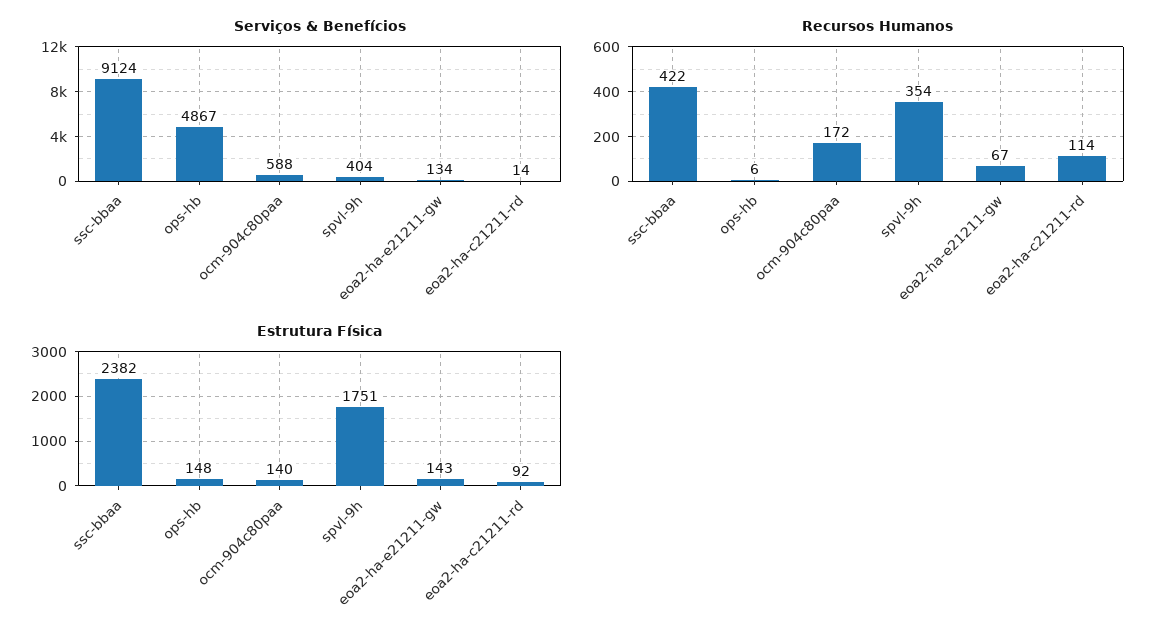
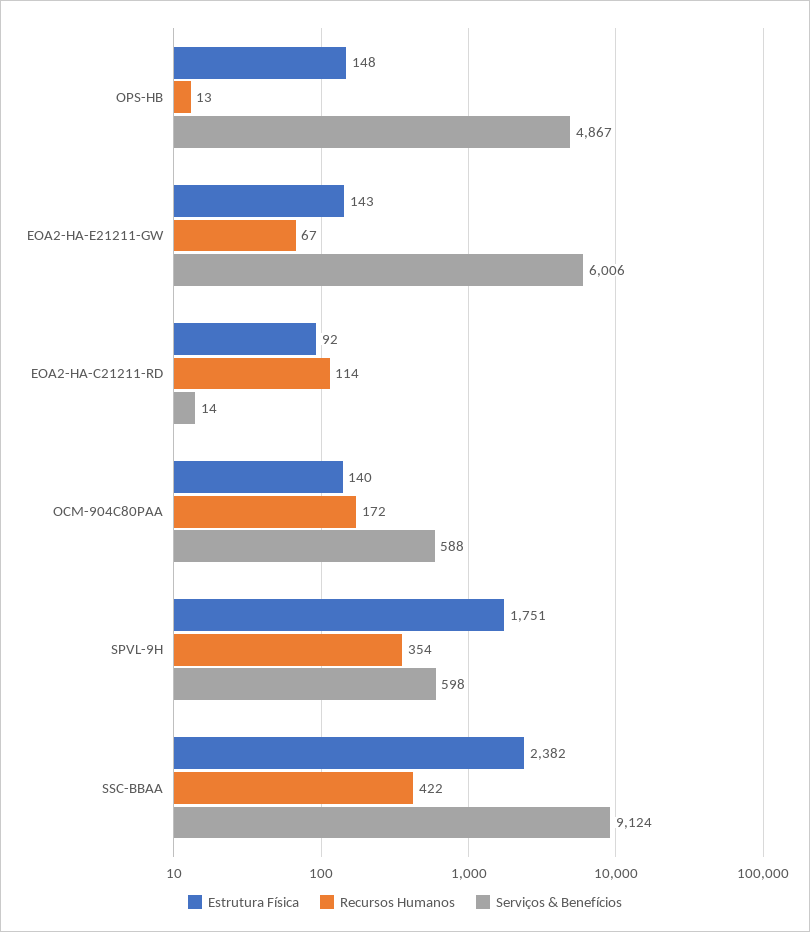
  {
    "Serviços & Benefícios": {
      "ssc-bbaa": 9124,
      "ops-hb": 4867,
      "ocm-904c80paa": 588,
-     "spvl-9h": 404,
+     "spvl-9h": 598,
-     "eoa2-ha-e21211-gw": 134,
+     "eoa2-ha-e21211-gw": 6006,
      "eoa2-ha-c21211-rd": 14
    },
    "Recursos Humanos": {
      "ssc-bbaa": 422,
-     "ops-hb": 6,
+     "ops-hb": 13,
      "ocm-904c80paa": 172,
      "spvl-9h": 354,
      "eoa2-ha-e21211-gw": 67,
      "eoa2-ha-c21211-rd": 114
    },
    "Estrutura Física": {
      "ssc-bbaa": 2382,
      "ops-hb": 148,
      "ocm-904c80paa": 140,
      "spvl-9h": 1751,
      "eoa2-ha-e21211-gw": 143,
      "eoa2-ha-c21211-rd": 92
    }
  }

